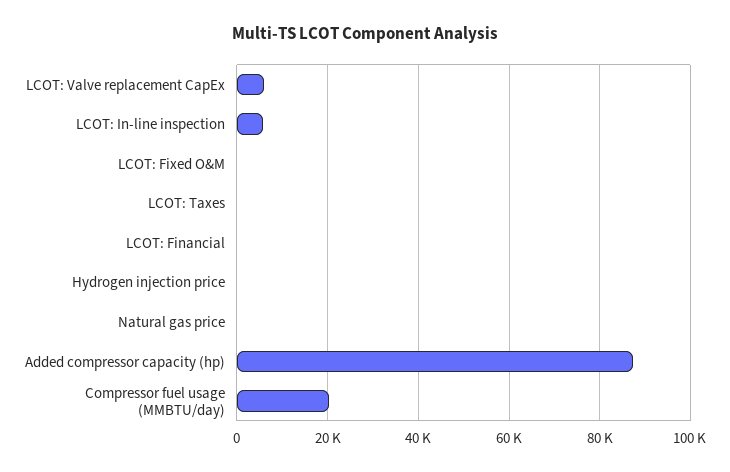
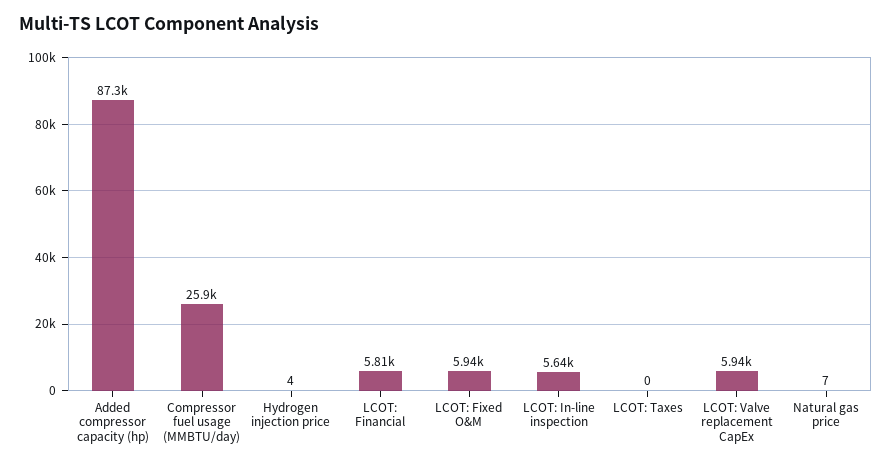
  {
    "LCOT: Valve replacement CapEx": 5940,
    "LCOT: In-line inspection": 5640,
-   "LCOT: Fixed O&M": 0,
+   "LCOT: Fixed O&M": 5940,
    "LCOT: Taxes": 0,
-   "LCOT: Financial": 0,
+   "LCOT: Financial": 5810,
    "Hydrogen injection price": 4,
    "Natural gas price": 7,
    "Added compressor capacity (hp)": 87300,
-   "Compressor fuel usage (MMBTU/day)": 20000
+   "Compressor fuel usage (MMBTU/day)": 25900
  }

